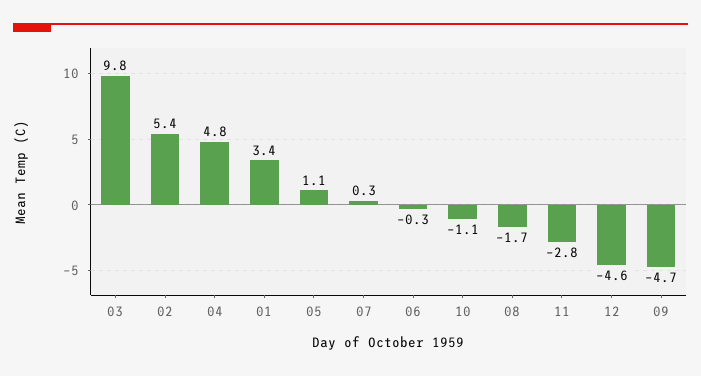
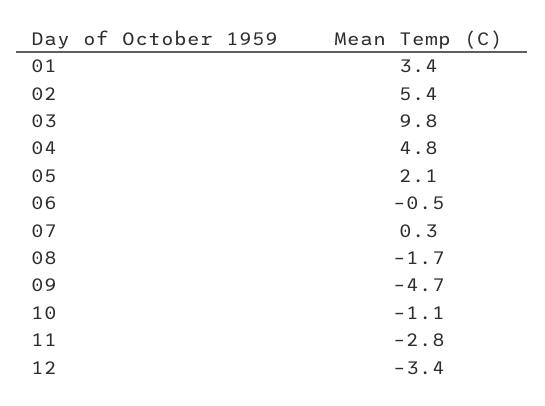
  {
    "03": 9.8,
    "02": 5.4,
    "04": 4.8,
    "01": 3.4,
-   "05": 1.1,
+   "05": 2.1,
    "07": 0.3,
-   "06": -0.3,
+   "06": -0.5,
    "10": -1.1,
    "08": -1.7,
    "11": -2.8,
-   "12": -4.6,
+   "12": -3.4,
    "09": -4.7
  }

